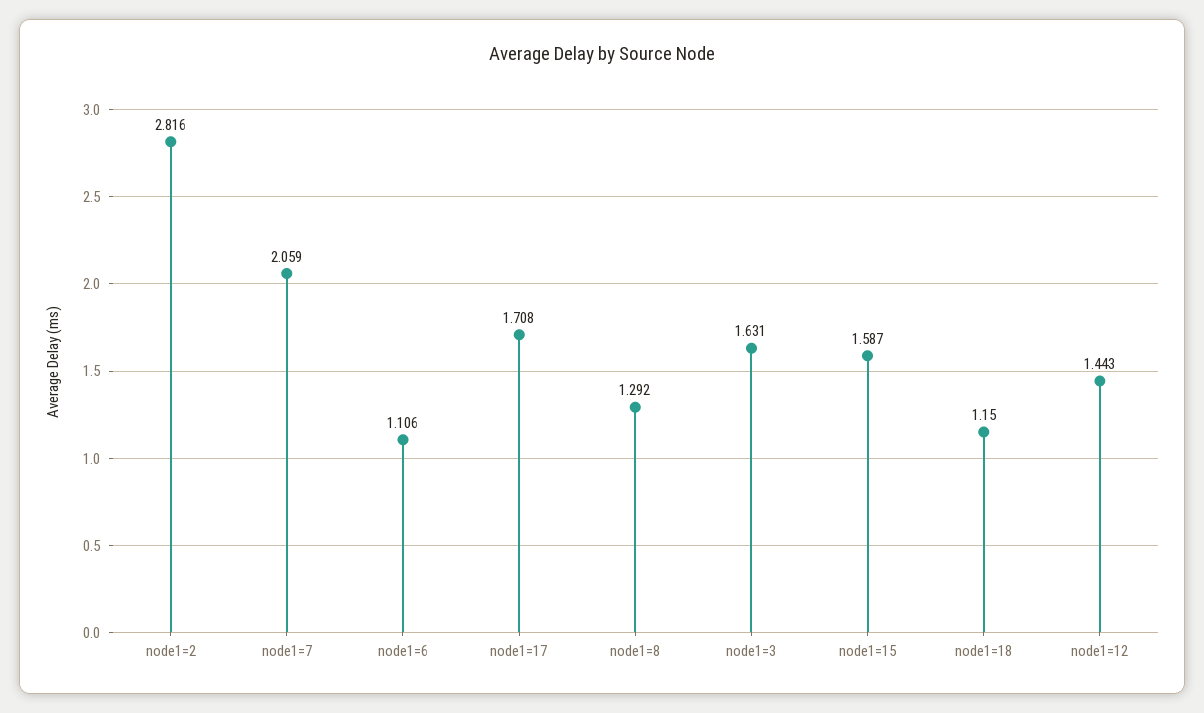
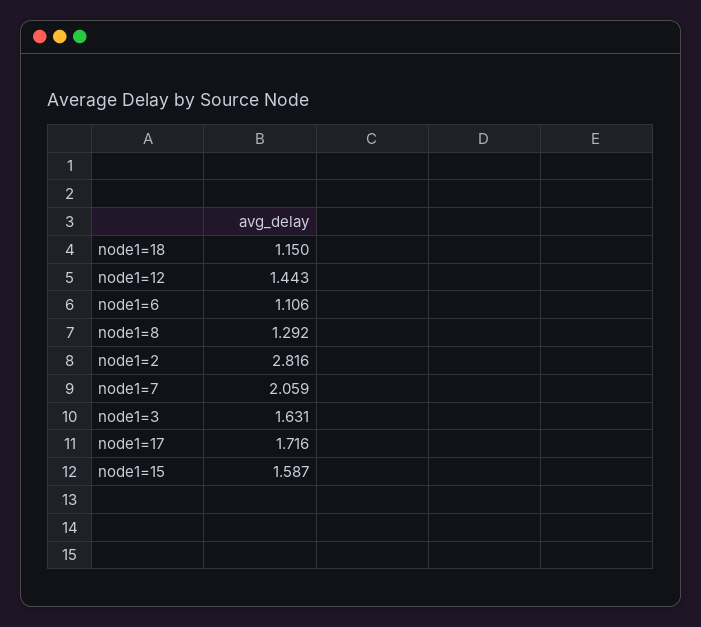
  {
    "node1=2": 2.816,
    "node1=7": 2.059,
    "node1=6": 1.106,
-   "node1=17": 1.708,
+   "node1=17": 1.716,
    "node1=8": 1.292,
    "node1=3": 1.631,
    "node1=15": 1.587,
    "node1=18": 1.15,
    "node1=12": 1.443
  }

